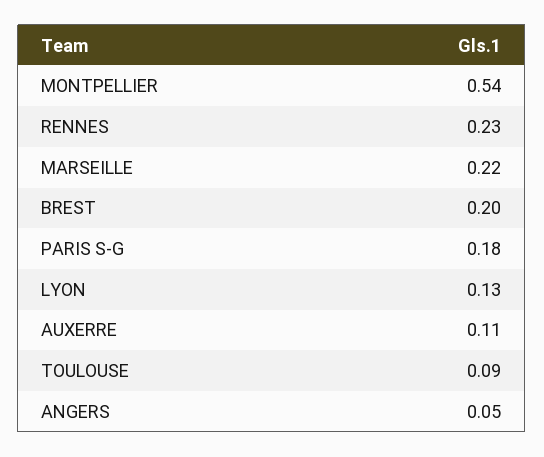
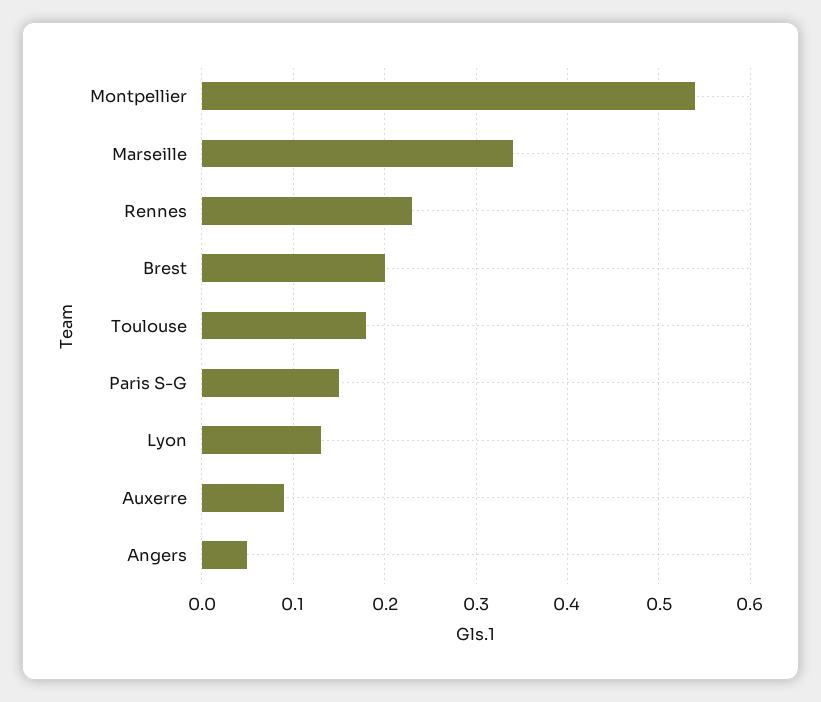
  {
    "MONTPELLIER": 0.54,
    "RENNES": 0.23,
-   "MARSEILLE": 0.22,
+   "MARSEILLE": 0.34,
    "BREST": 0.2,
-   "PARIS S-G": 0.18,
+   "PARIS S-G": 0.15,
    "LYON": 0.13,
-   "AUXERRE": 0.11,
+   "AUXERRE": 0.09,
-   "TOULOUSE": 0.09,
+   "TOULOUSE": 0.18,
    "ANGERS": 0.05
  }

